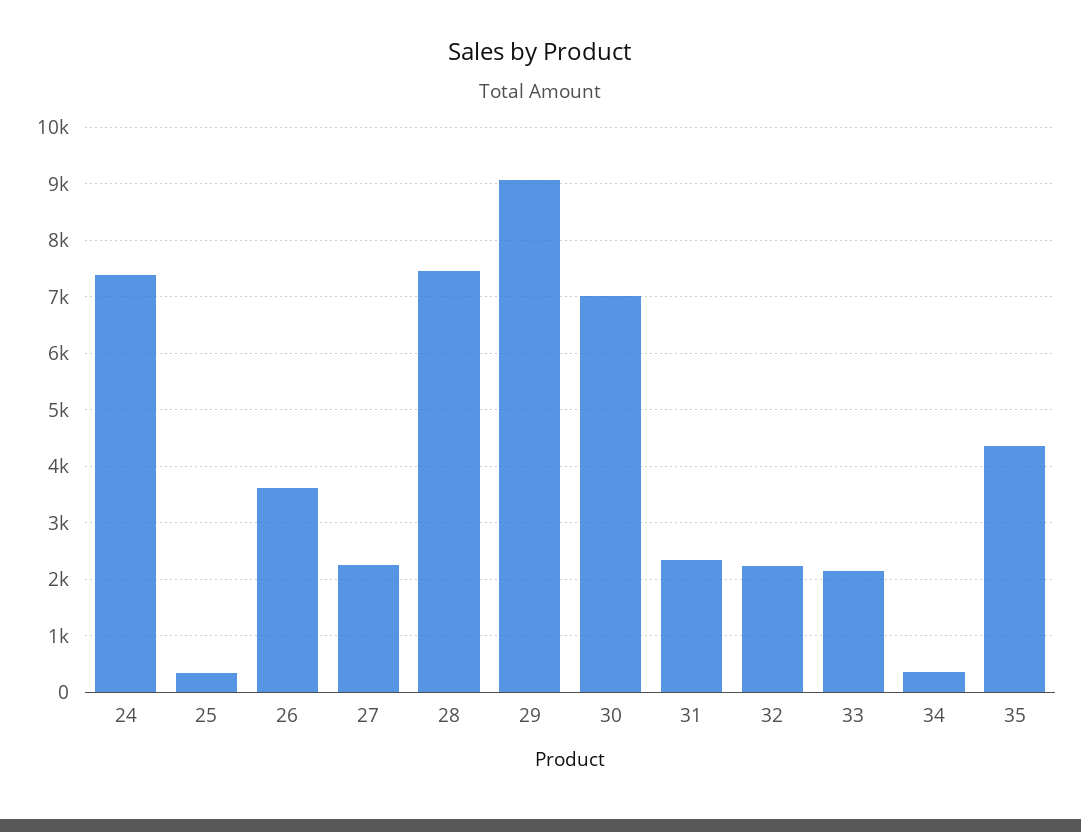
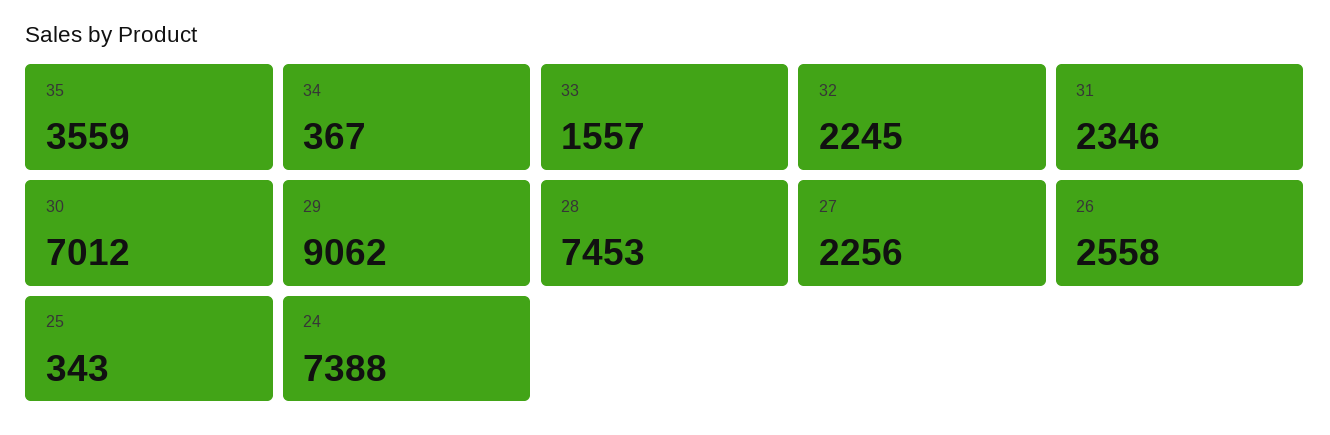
  {
    "24": 7388,
    "25": 343,
-   "26": 3600,
+   "26": 2558,
    "27": 2256,
    "28": 7453,
    "29": 9062,
    "30": 7012,
    "31": 2346,
    "32": 2245,
-   "33": 2200,
+   "33": 1557,
    "34": 367,
-   "35": 4400
+   "35": 3559
  }

